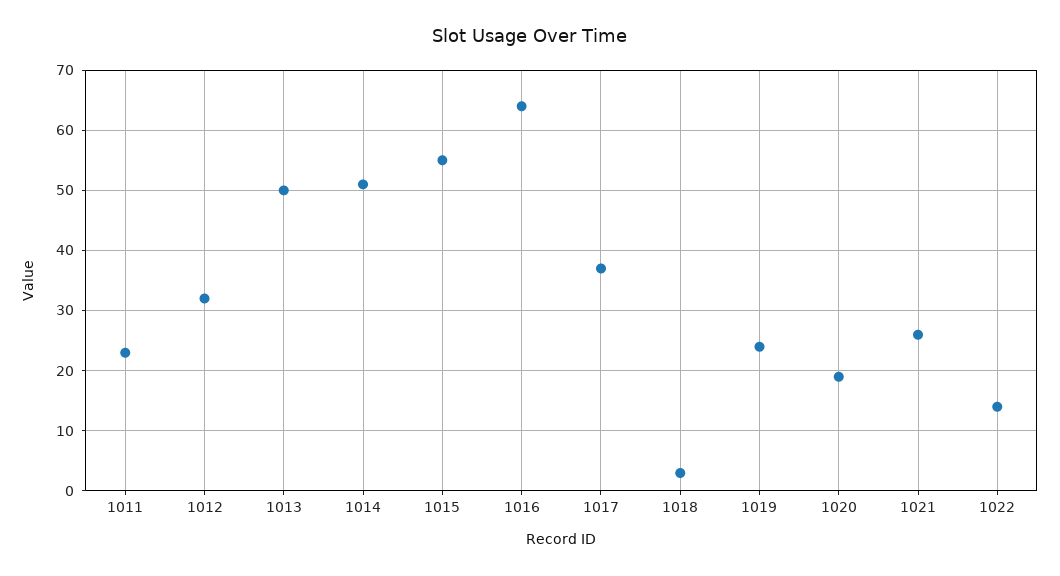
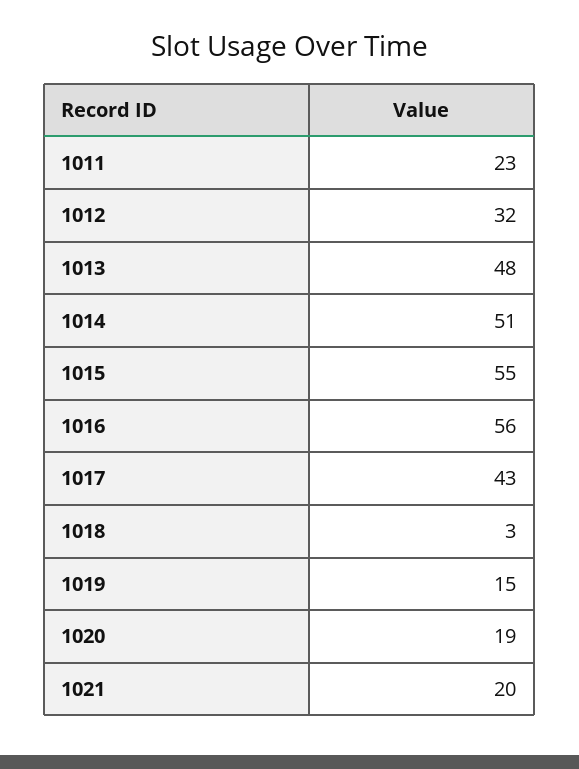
  {
    "1011": 23,
    "1012": 32,
-   "1013": 50,
+   "1013": 48,
    "1014": 51,
    "1015": 55,
-   "1016": 64,
+   "1016": 56,
-   "1017": 37,
+   "1017": 43,
    "1018": 3,
-   "1019": 24,
+   "1019": 15,
    "1020": 19,
-   "1021": 26,
+   "1021": 20
-   "1022": 14
  }

